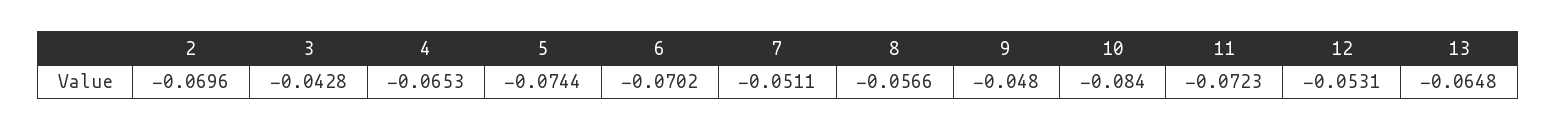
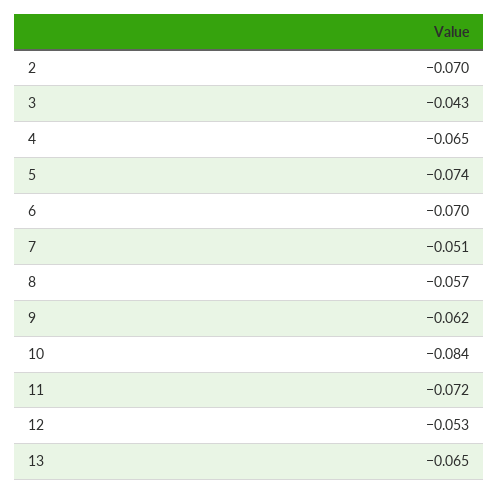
  {
    "2": -0.0696,
    "3": -0.0428,
    "4": -0.0653,
    "5": -0.0744,
    "6": -0.0702,
    "7": -0.0511,
    "8": -0.0566,
-   "9": -0.048,
+   "9": -0.062,
    "10": -0.084,
    "11": -0.0723,
    "12": -0.0531,
    "13": -0.0648
  }

